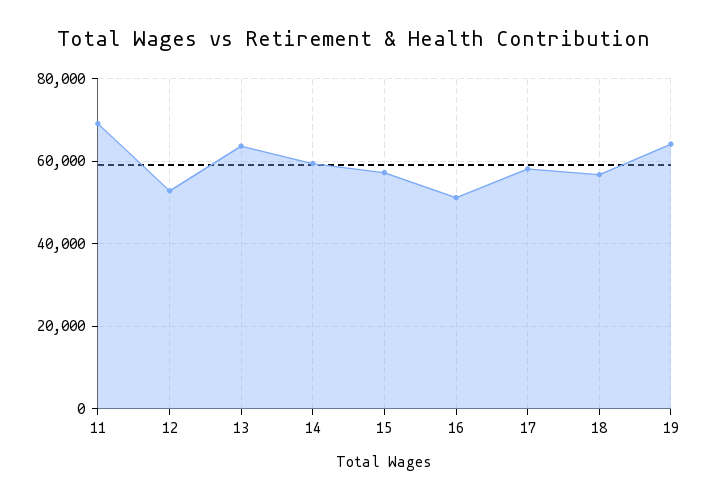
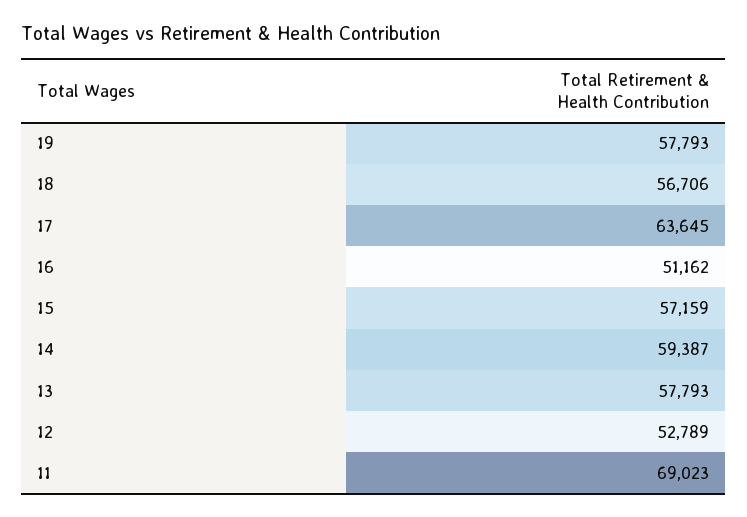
  {
    "11": 69023,
    "12": 52789,
-   "13": 64000,
+   "13": 57793,
    "14": 59387,
    "15": 57159,
    "16": 51162,
-   "17": 58000,
+   "17": 63645,
    "18": 56706,
-   "19": 64000
+   "19": 57793
  }

